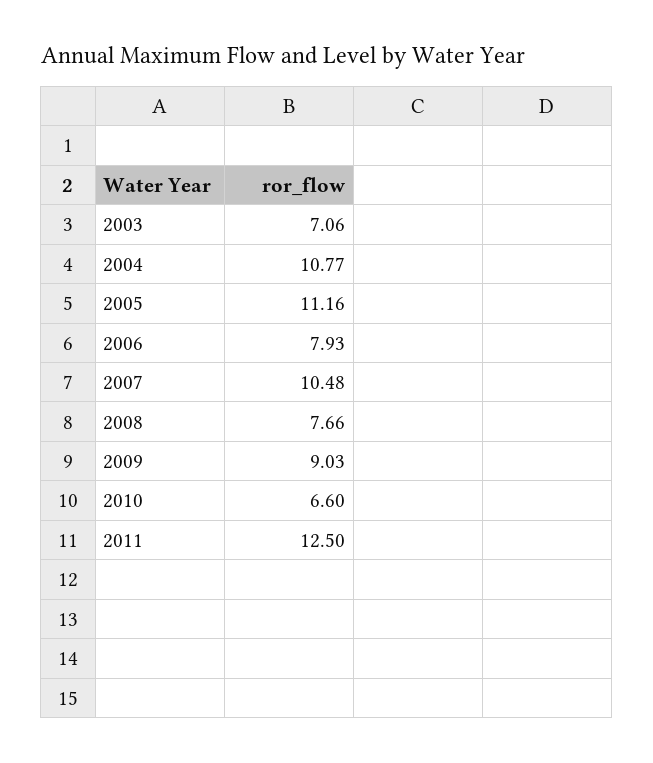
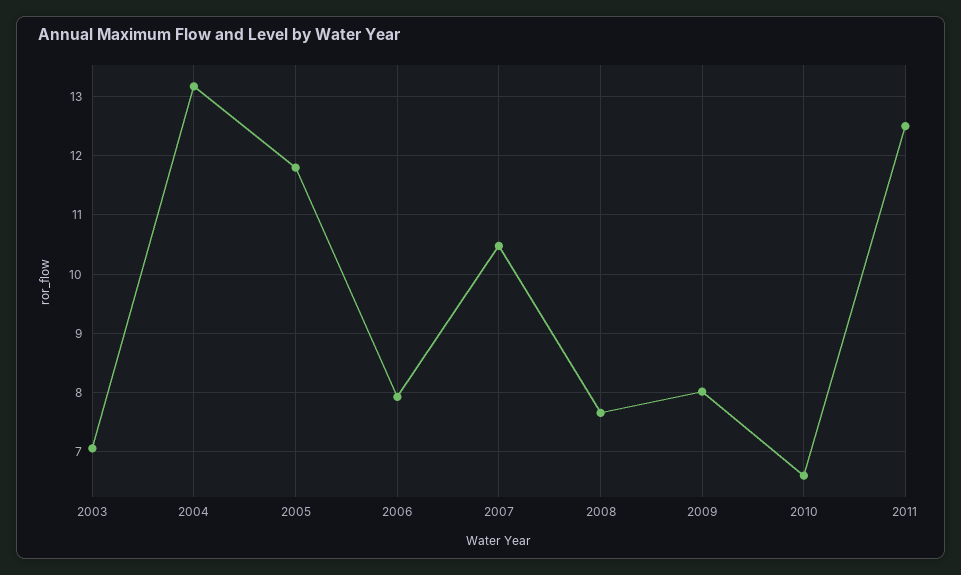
  {
    "2003": 7.06,
-   "2004": 10.77,
+   "2004": 13.2,
-   "2005": 11.16,
+   "2005": 11.8,
    "2006": 7.93,
    "2007": 10.48,
    "2008": 7.66,
-   "2009": 9.03,
+   "2009": 8,
    "2010": 6.6,
    "2011": 12.5
  }

